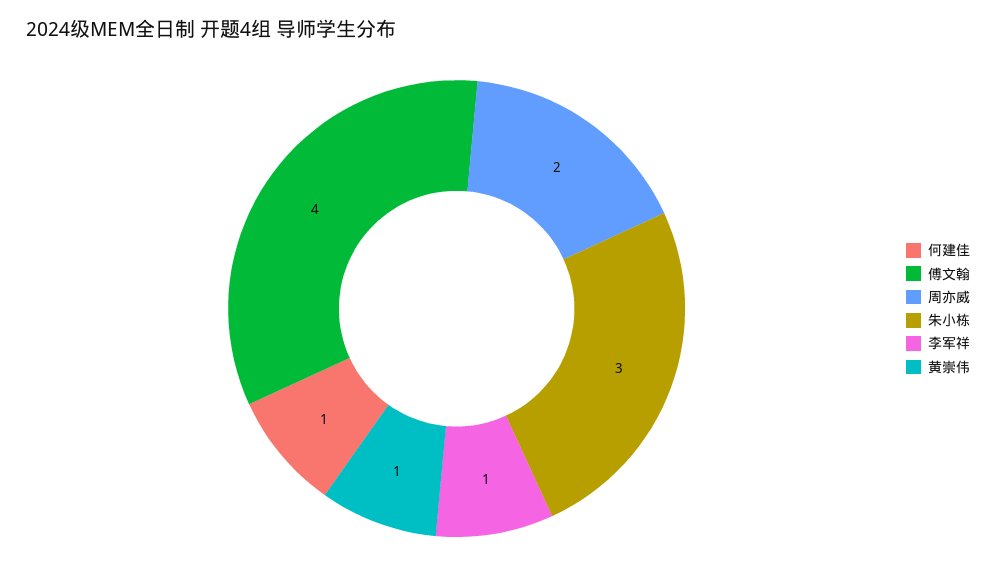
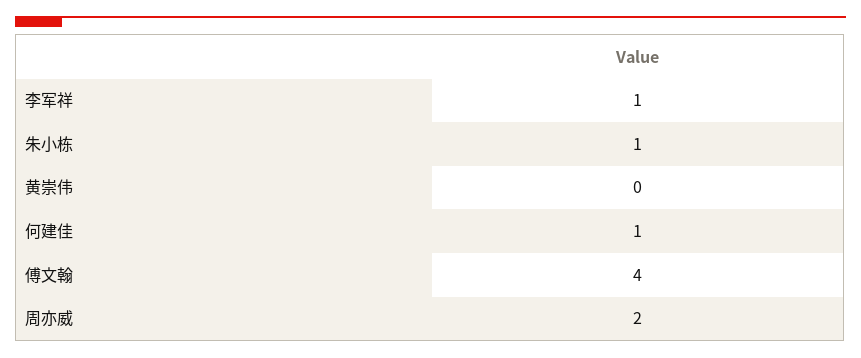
  {
    "何建佳": 1,
    "傅文翰": 4,
    "周亦威": 2,
-   "朱小栋": 3,
+   "朱小栋": 1,
    "李军祥": 1,
-   "黄崇伟": 1
+   "黄崇伟": 0
  }

